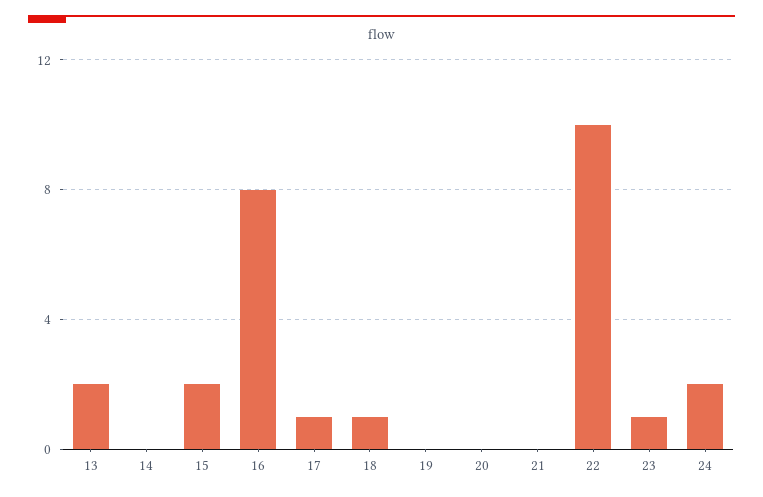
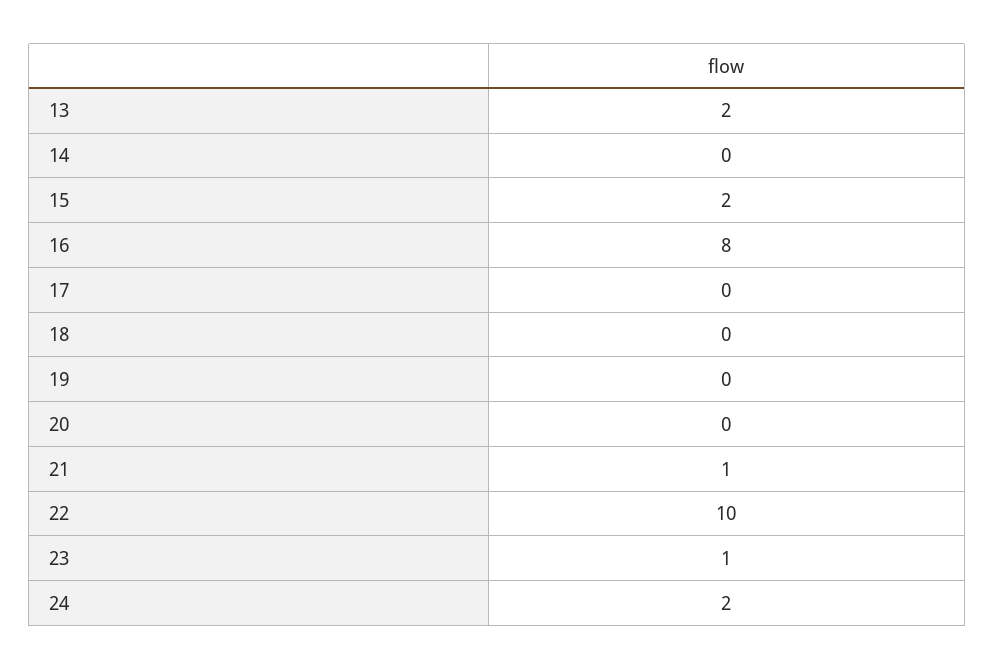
  {
    "13": 2,
    "14": 0,
    "15": 2,
    "16": 8,
-   "17": 1,
+   "17": 0,
-   "18": 1,
+   "18": 0,
    "19": 0,
    "20": 0,
-   "21": 0,
+   "21": 1,
    "22": 10,
    "23": 1,
    "24": 2
  }

